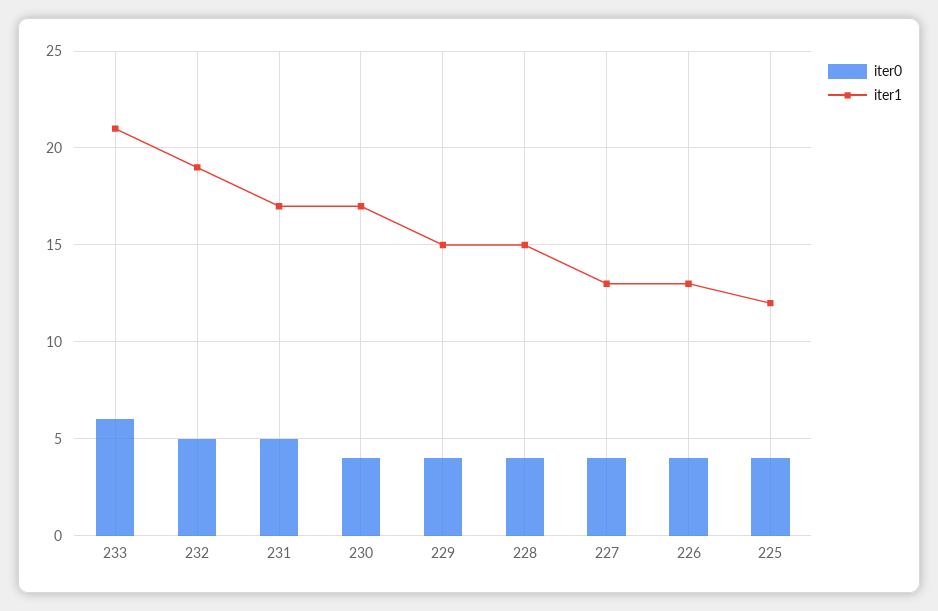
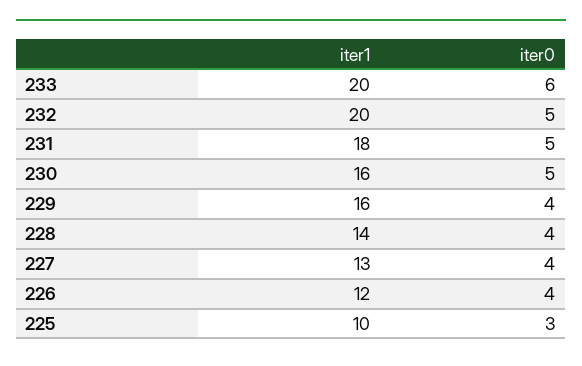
  {
    "iter0": {
      "233": 6,
      "232": 5,
      "231": 5,
-     "230": 4,
+     "230": 5,
      "229": 4,
      "228": 4,
      "227": 4,
      "226": 4,
-     "225": 4
+     "225": 3
    },
    "iter1": {
-     "233": 21,
+     "233": 20,
-     "232": 19,
+     "232": 20,
-     "231": 17,
+     "231": 18,
-     "230": 17,
+     "230": 16,
-     "229": 15,
+     "229": 16,
-     "228": 15,
+     "228": 14,
      "227": 13,
-     "226": 13,
+     "226": 12,
-     "225": 12
+     "225": 10
    }
  }

